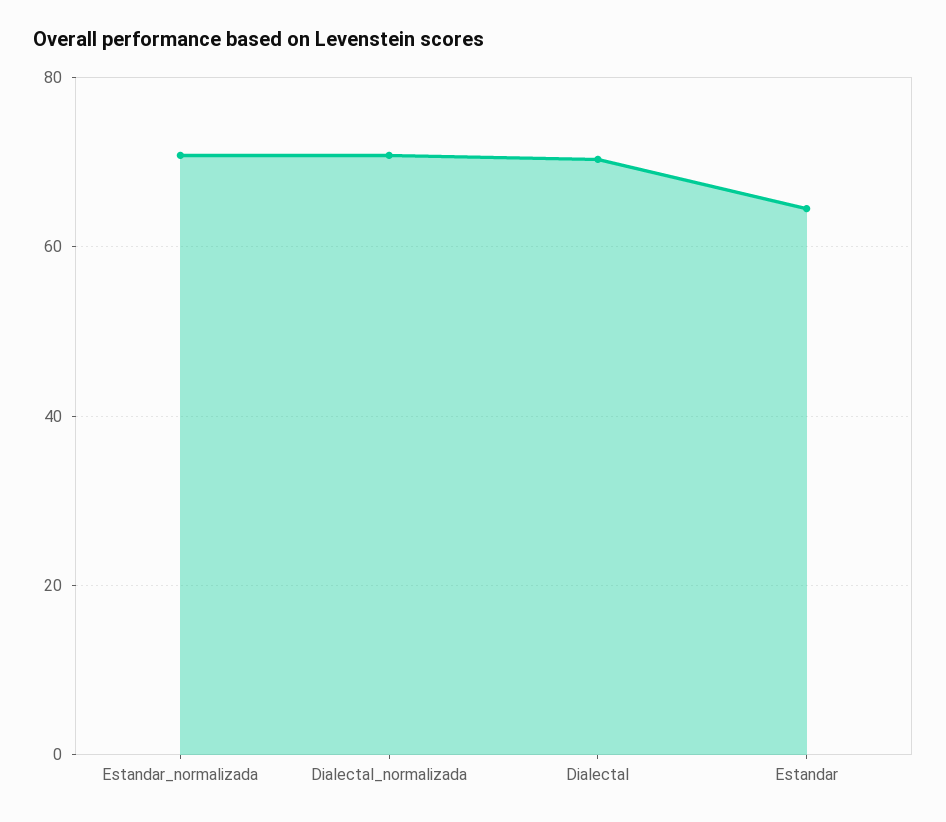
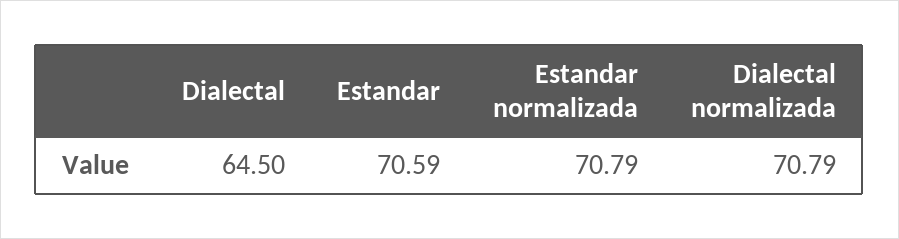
  {
    "Estandar_normalizada": 70.79,
    "Dialectal_normalizada": 70.79,
-   "Dialectal": 70,
+   "Dialectal": 64.5,
-   "Estandar": 64
+   "Estandar": 70.59
  }

